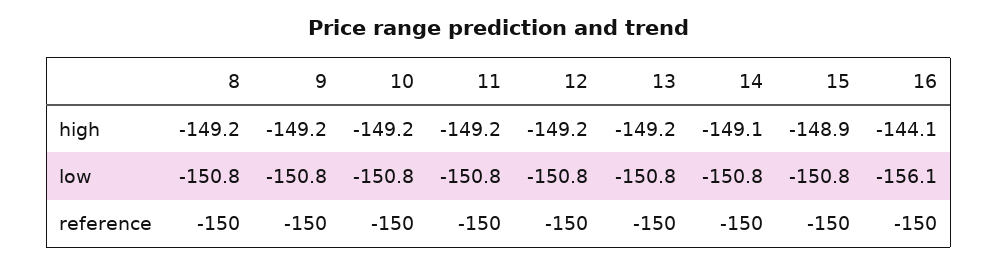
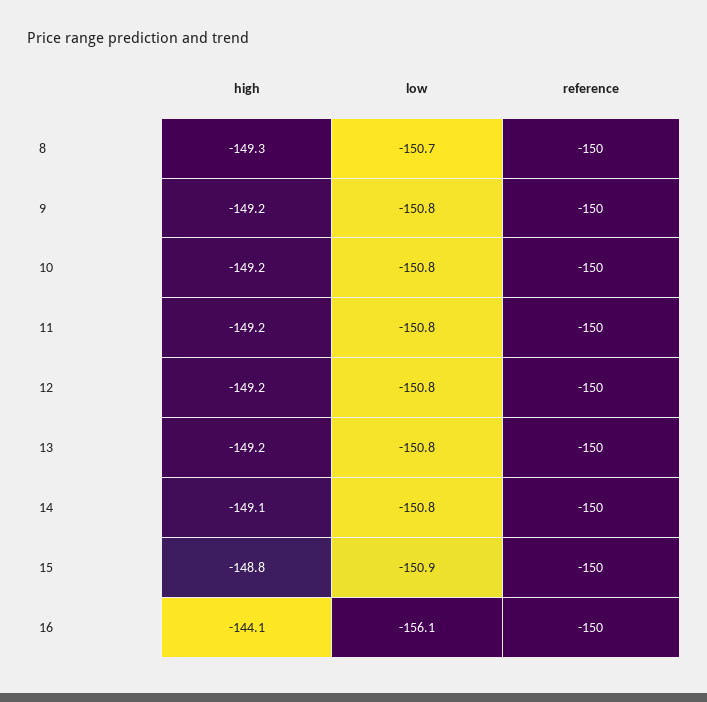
  {
    "8": {
-     "high": -149.2,
+     "high": -149.3,
-     "low": -150.8,
+     "low": -150.7,
      "reference": -150
    },
    "9": {
      "high": -149.2,
      "low": -150.8,
      "reference": -150
    },
    "10": {
      "high": -149.2,
      "low": -150.8,
      "reference": -150
    },
    "11": {
      "high": -149.2,
      "low": -150.8,
      "reference": -150
    },
    "12": {
      "high": -149.2,
      "low": -150.8,
      "reference": -150
    },
    "13": {
      "high": -149.2,
      "low": -150.8,
      "reference": -150
    },
    "14": {
      "high": -149.1,
      "low": -150.8,
      "reference": -150
    },
    "15": {
-     "high": -148.9,
+     "high": -148.8,
-     "low": -150.8,
+     "low": -150.9,
      "reference": -150
    },
    "16": {
      "high": -144.1,
      "low": -156.1,
      "reference": -150
    }
  }

